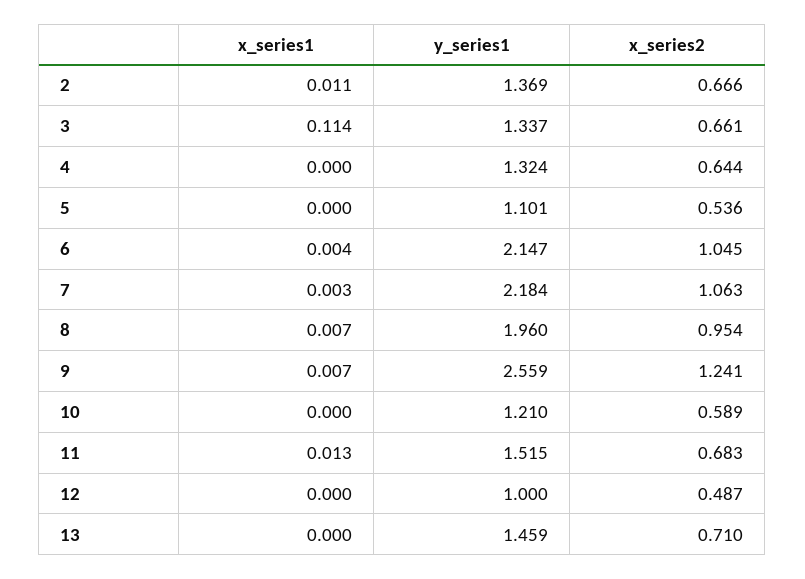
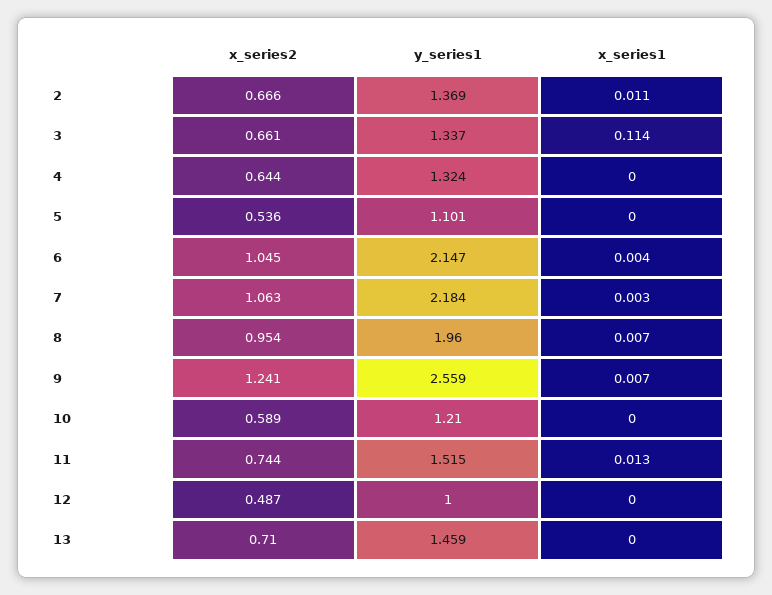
  {
    "x_series1": {
      "2": 0.011,
      "3": 0.114,
      "4": 0,
      "5": 0,
      "6": 0.004,
      "7": 0.003,
      "8": 0.007,
      "9": 0.007,
      "10": 0,
      "11": 0.013,
      "12": 0,
      "13": 0
    },
    "y_series1": {
      "2": 1.369,
      "3": 1.337,
      "4": 1.324,
      "5": 1.101,
      "6": 2.147,
      "7": 2.184,
      "8": 1.96,
      "9": 2.559,
      "10": 1.21,
      "11": 1.515,
      "12": 1,
      "13": 1.459
    },
    "x_series2": {
      "2": 0.666,
      "3": 0.661,
      "4": 0.644,
      "5": 0.536,
      "6": 1.045,
      "7": 1.063,
      "8": 0.954,
      "9": 1.241,
      "10": 0.589,
-     "11": 0.683,
+     "11": 0.744,
      "12": 0.487,
      "13": 0.71
    }
  }

